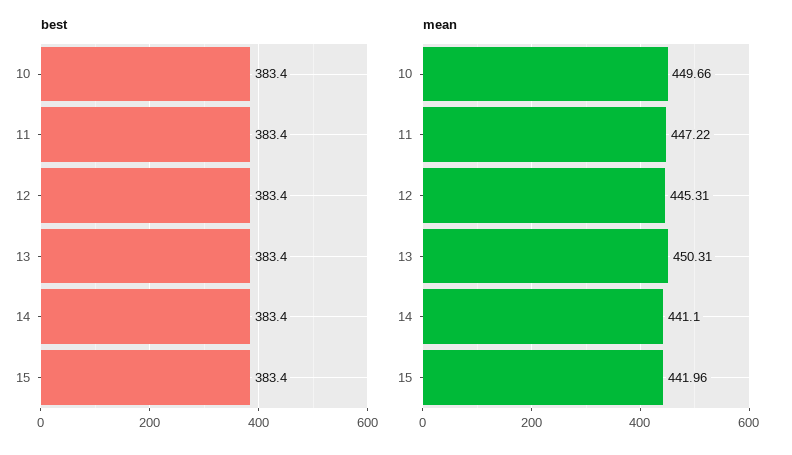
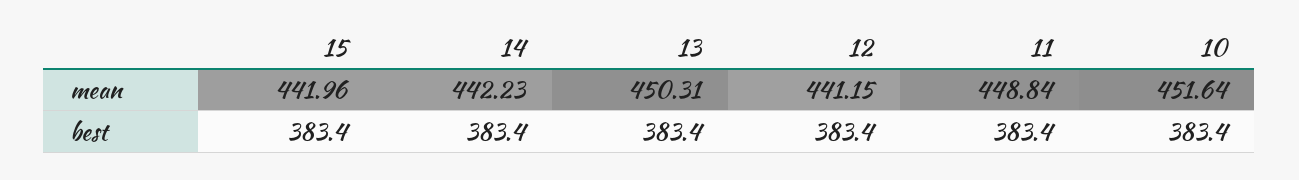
  {
    "best": {
      "10": 383.4,
      "11": 383.4,
      "12": 383.4,
      "13": 383.4,
      "14": 383.4,
      "15": 383.4
    },
    "mean": {
-     "10": 449.66,
+     "10": 451.64,
-     "11": 447.22,
+     "11": 448.84,
-     "12": 445.31,
+     "12": 441.15,
      "13": 450.31,
-     "14": 441.1,
+     "14": 442.23,
      "15": 441.96
    }
  }

